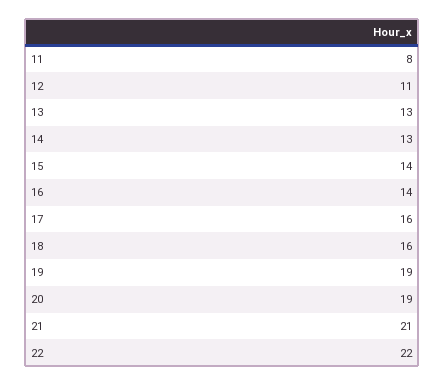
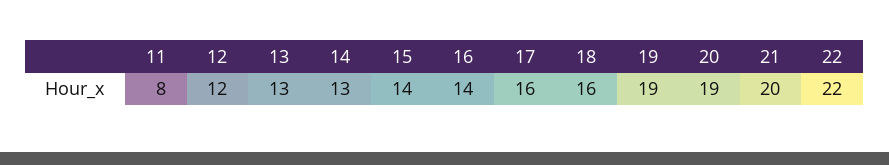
  {
    "11": 8,
-   "12": 11,
+   "12": 12,
    "13": 13,
    "14": 13,
    "15": 14,
    "16": 14,
    "17": 16,
    "18": 16,
    "19": 19,
    "20": 19,
-   "21": 21,
+   "21": 20,
    "22": 22
  }

